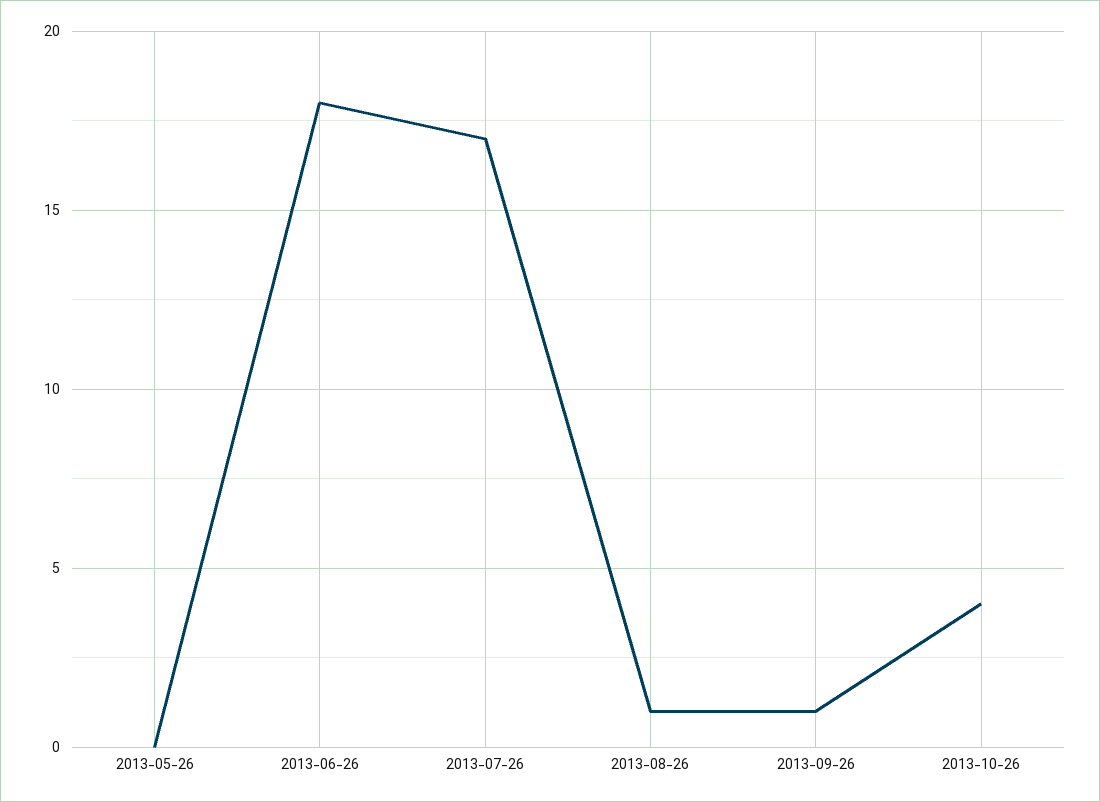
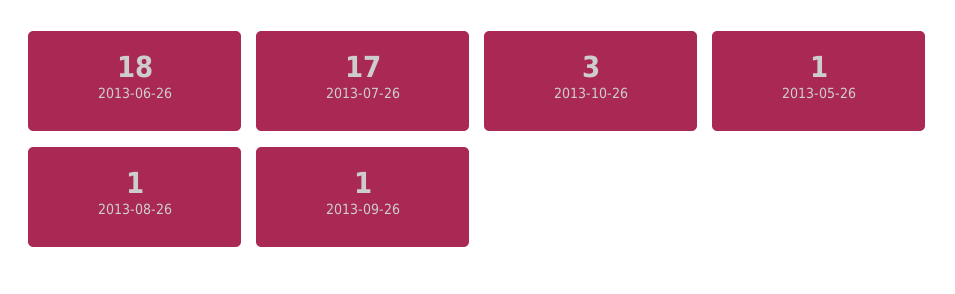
  {
-   "2013-05-26": 0,
+   "2013-05-26": 1,
    "2013-06-26": 18,
    "2013-07-26": 17,
    "2013-08-26": 1,
    "2013-09-26": 1,
-   "2013-10-26": 4
+   "2013-10-26": 3
  }

